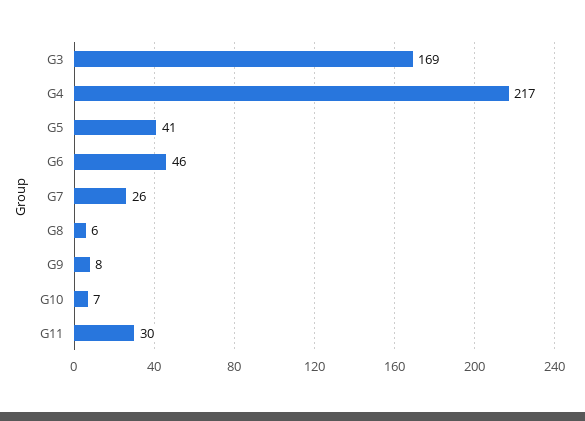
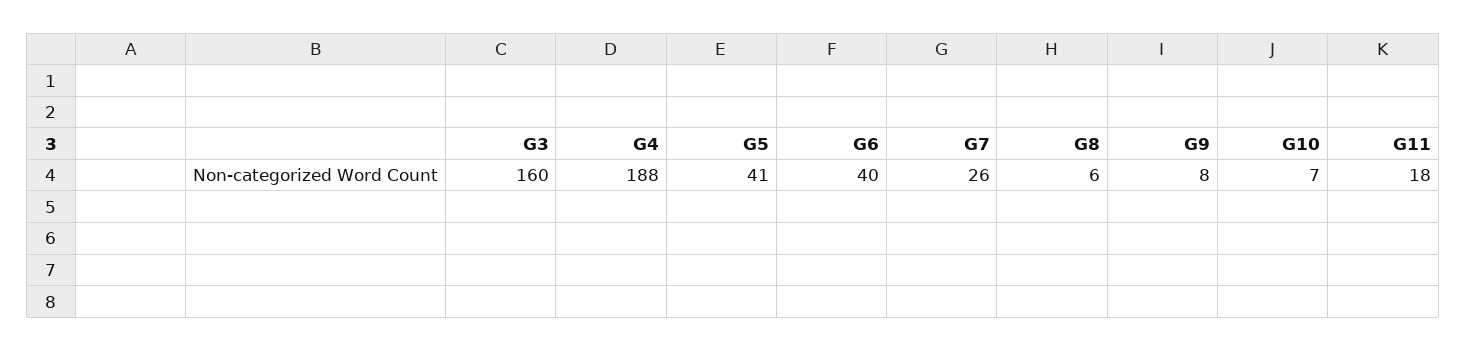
  {
-   "G3": 169,
+   "G3": 160,
-   "G4": 217,
+   "G4": 188,
    "G5": 41,
-   "G6": 46,
+   "G6": 40,
    "G7": 26,
    "G8": 6,
    "G9": 8,
    "G10": 7,
-   "G11": 30
+   "G11": 18
  }

